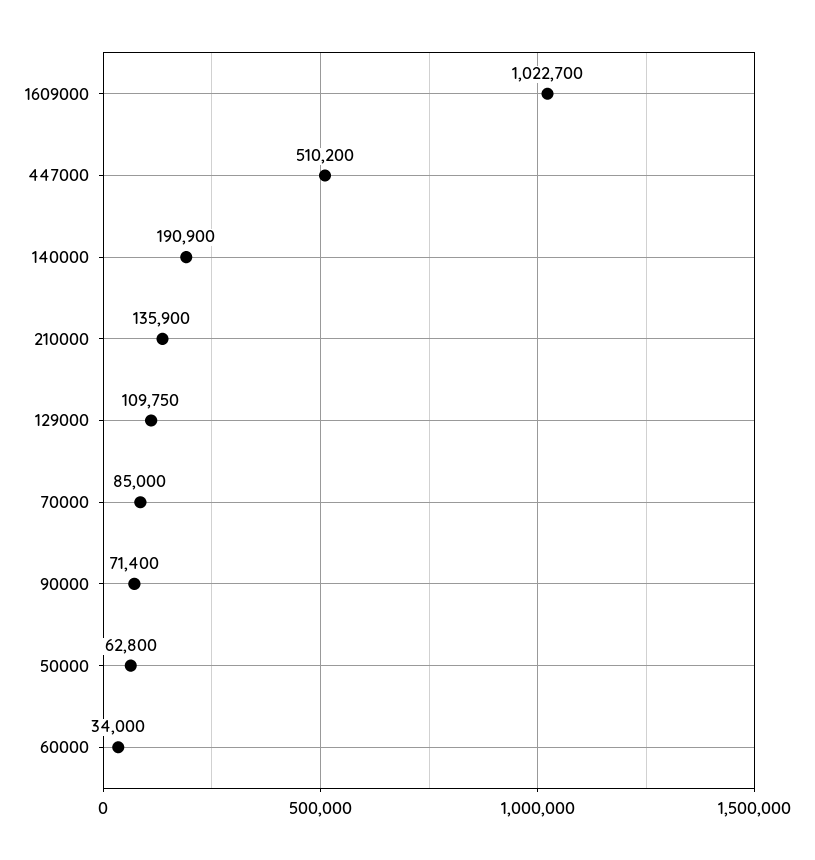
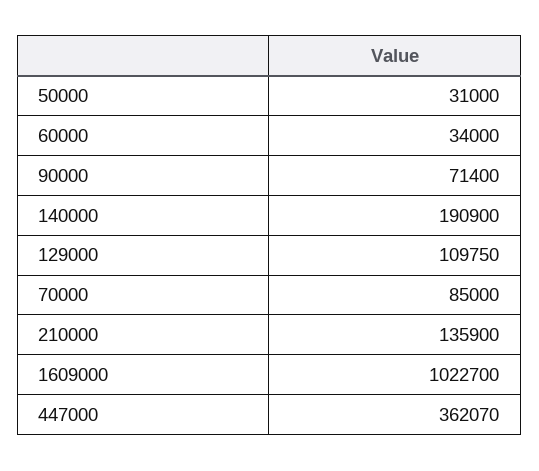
  {
    "1609000": 1022700,
-   "447000": 510200,
+   "447000": 362070,
    "140000": 190900,
    "210000": 135900,
    "129000": 109750,
    "70000": 85000,
    "90000": 71400,
-   "50000": 62800,
+   "50000": 31000,
    "60000": 34000
  }

